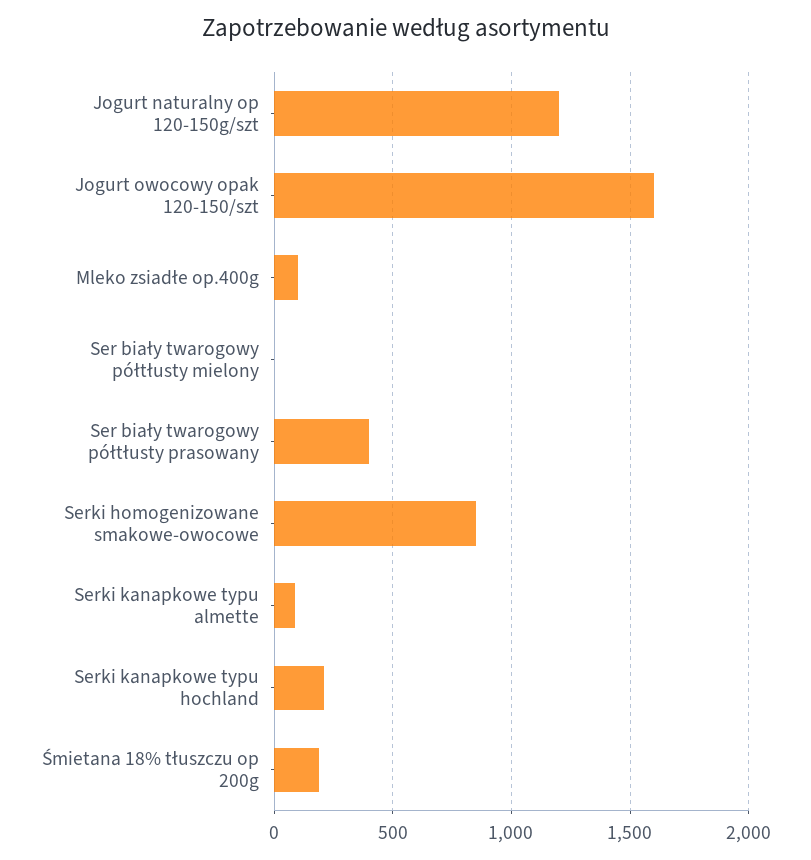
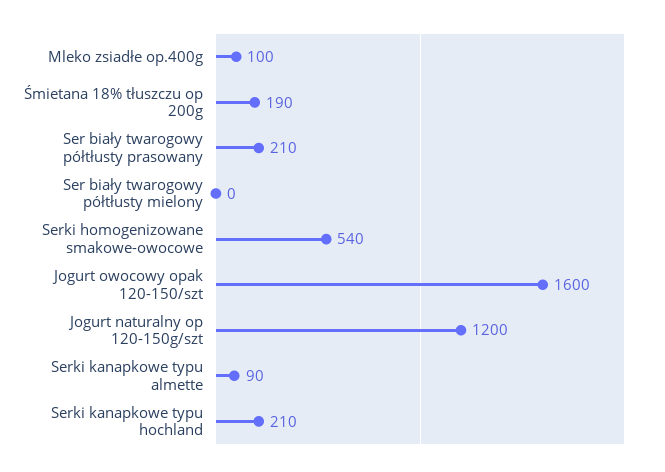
  {
    "Jogurt naturalny op 120-150g/szt": 1200,
    "Jogurt owocowy opak 120-150/szt": 1600,
    "Mleko zsiadłe op.400g": 100,
    "Ser biały twarogowy półtłusty mielony": 0,
-   "Ser biały twarogowy półtłusty prasowany": 400,
+   "Ser biały twarogowy półtłusty prasowany": 210,
-   "Serki homogenizowane smakowe-owocowe": 850,
+   "Serki homogenizowane smakowe-owocowe": 540,
    "Serki kanapkowe typu almette": 90,
    "Serki kanapkowe typu hochland": 210,
    "Śmietana 18% tłuszczu op 200g": 190
  }

